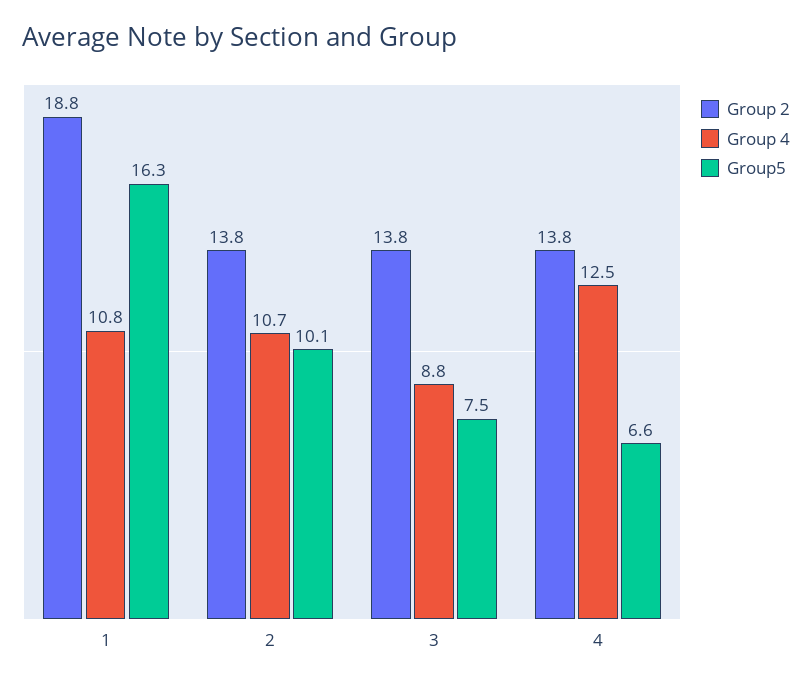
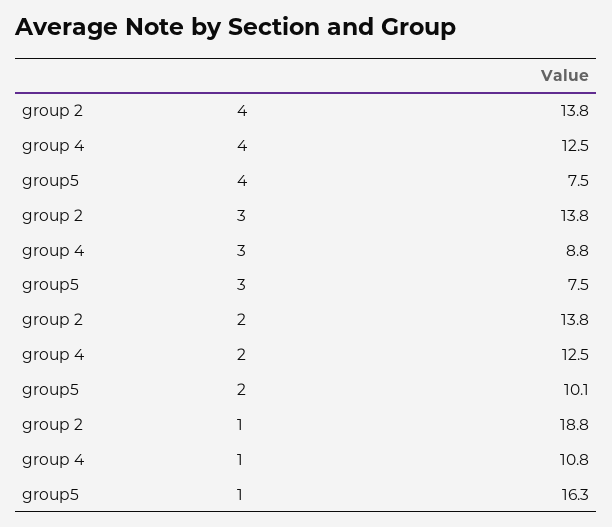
  {
    "Group 2": {
      "1": 18.8,
      "2": 13.8,
      "3": 13.8,
      "4": 13.8
    },
    "Group 4": {
      "1": 10.8,
-     "2": 10.7,
+     "2": 12.5,
      "3": 8.8,
      "4": 12.5
    },
    "Group5": {
      "1": 16.3,
      "2": 10.1,
      "3": 7.5,
-     "4": 6.6
+     "4": 7.5
    }
  }

